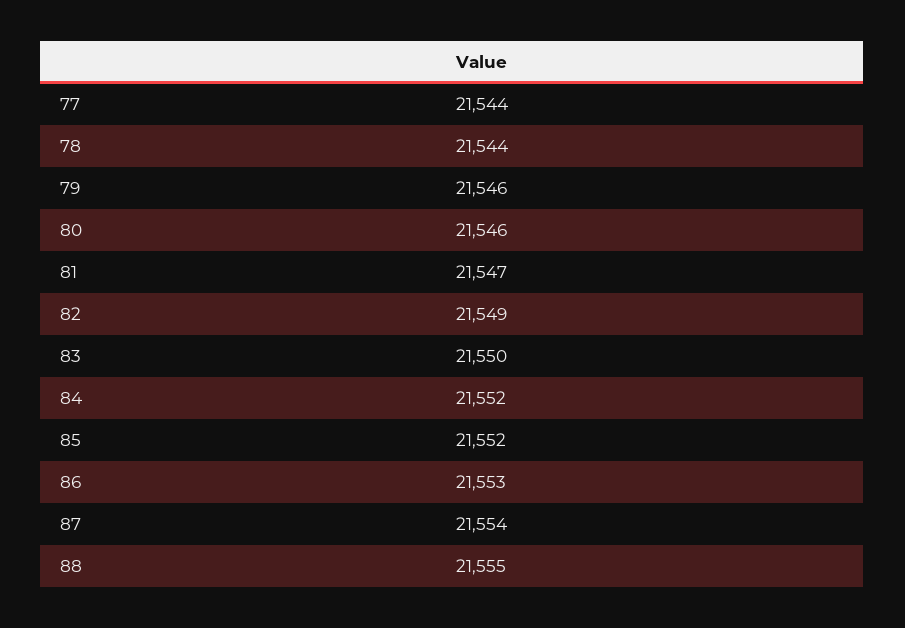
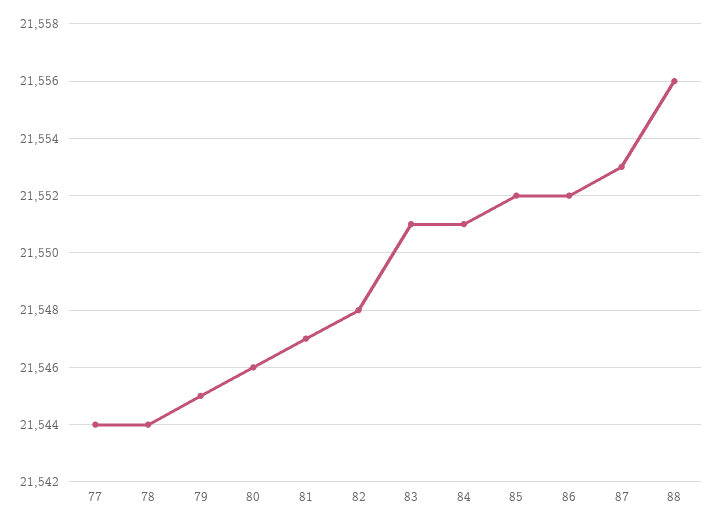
  {
    "77": 21544,
    "78": 21544,
-   "79": 21546,
+   "79": 21545,
    "80": 21546,
    "81": 21547,
-   "82": 21549,
+   "82": 21548,
-   "83": 21550,
+   "83": 21551,
-   "84": 21552,
+   "84": 21551,
    "85": 21552,
-   "86": 21553,
+   "86": 21552,
-   "87": 21554,
+   "87": 21553,
-   "88": 21555
+   "88": 21556
  }

